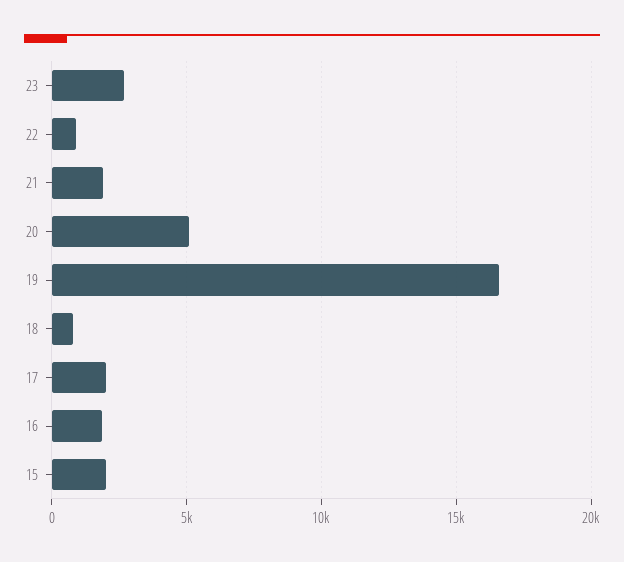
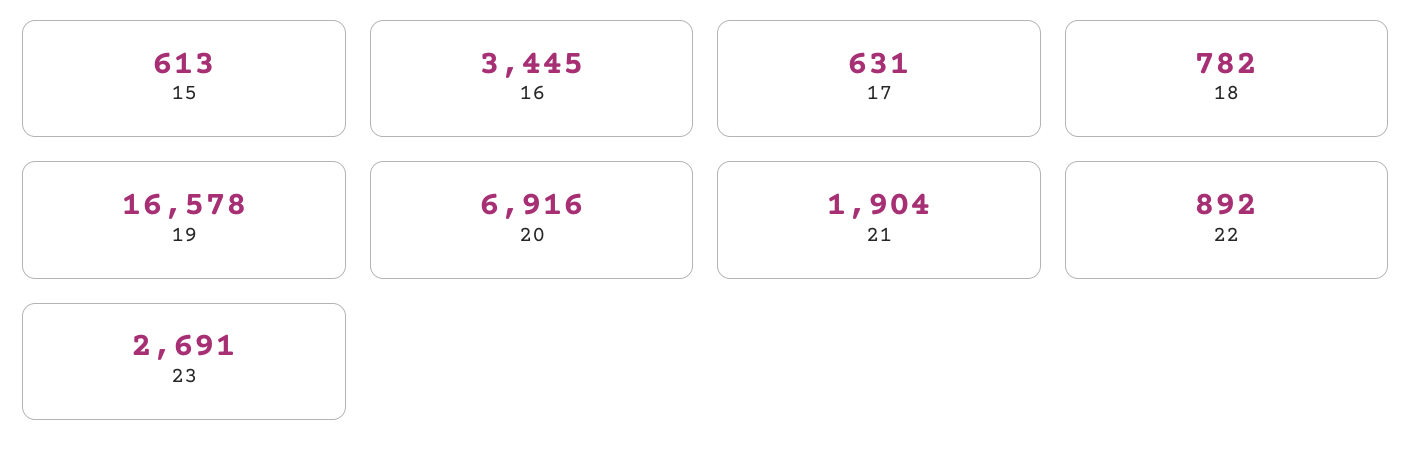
  {
    "23": 2691,
    "22": 892,
    "21": 1904,
-   "20": 5000,
+   "20": 6916,
    "19": 16578,
    "18": 782,
-   "17": 2000,
+   "17": 631,
-   "16": 2000,
+   "16": 3445,
-   "15": 2000
+   "15": 613
  }

